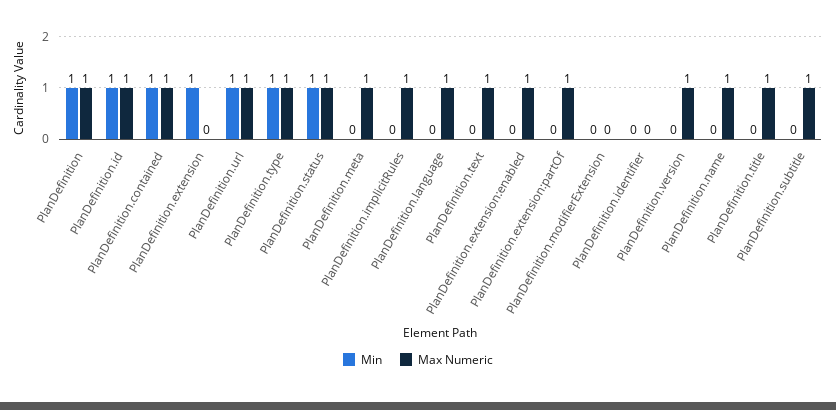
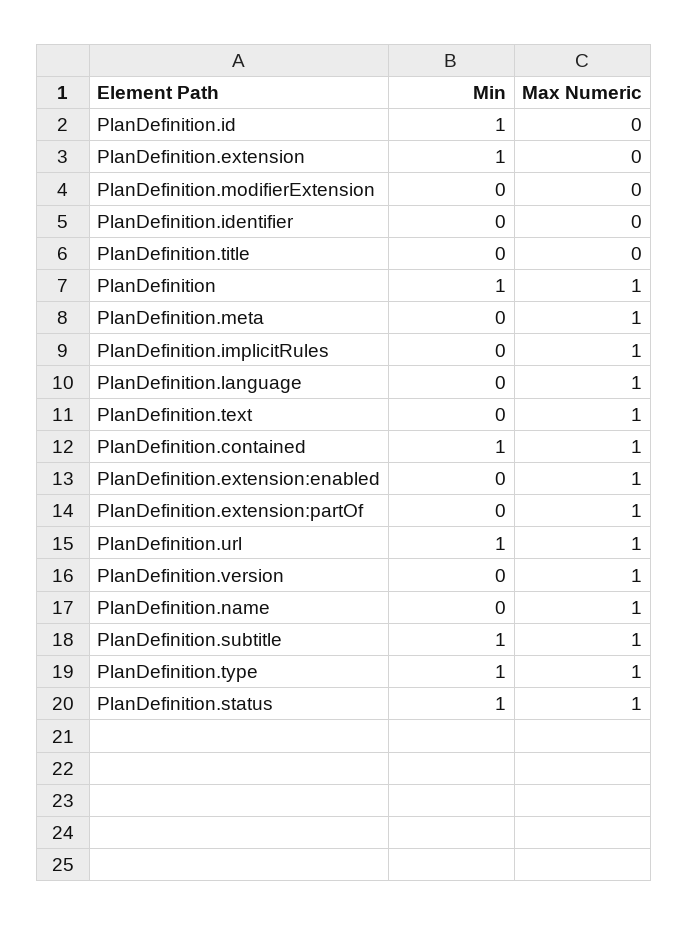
  {
    "Min": {
      "PlanDefinition": 1,
      "PlanDefinition.id": 1,
      "PlanDefinition.contained": 1,
      "PlanDefinition.extension": 1,
      "PlanDefinition.url": 1,
      "PlanDefinition.type": 1,
      "PlanDefinition.status": 1,
      "PlanDefinition.meta": 0,
      "PlanDefinition.implicitRules": 0,
      "PlanDefinition.language": 0,
      "PlanDefinition.text": 0,
      "PlanDefinition.extension:enabled": 0,
      "PlanDefinition.extension:partOf": 0,
      "PlanDefinition.modifierExtension": 0,
      "PlanDefinition.identifier": 0,
      "PlanDefinition.version": 0,
      "PlanDefinition.name": 0,
      "PlanDefinition.title": 0,
-     "PlanDefinition.subtitle": 0
+     "PlanDefinition.subtitle": 1
    },
    "Max Numeric": {
      "PlanDefinition": 1,
-     "PlanDefinition.id": 1,
+     "PlanDefinition.id": 0,
      "PlanDefinition.contained": 1,
      "PlanDefinition.extension": 0,
      "PlanDefinition.url": 1,
      "PlanDefinition.type": 1,
      "PlanDefinition.status": 1,
      "PlanDefinition.meta": 1,
      "PlanDefinition.implicitRules": 1,
      "PlanDefinition.language": 1,
      "PlanDefinition.text": 1,
      "PlanDefinition.extension:enabled": 1,
      "PlanDefinition.extension:partOf": 1,
      "PlanDefinition.modifierExtension": 0,
      "PlanDefinition.identifier": 0,
      "PlanDefinition.version": 1,
      "PlanDefinition.name": 1,
-     "PlanDefinition.title": 1,
+     "PlanDefinition.title": 0,
      "PlanDefinition.subtitle": 1
    }
  }

